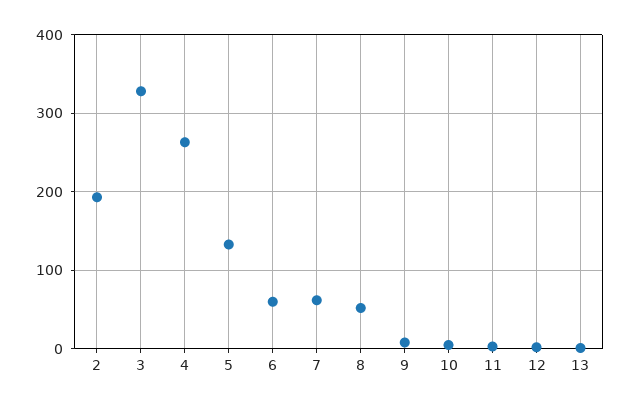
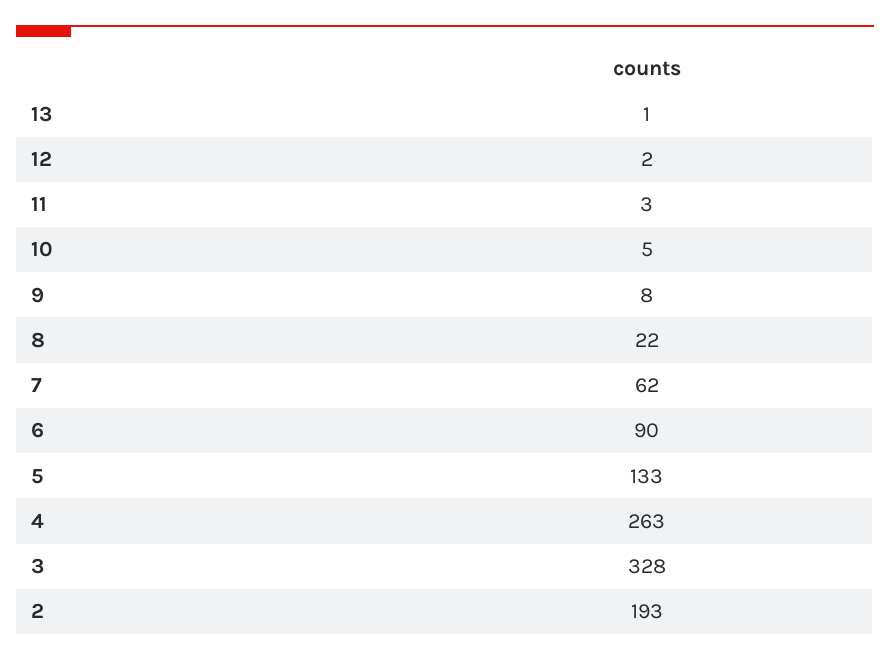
  {
    "2": 193,
    "3": 328,
    "4": 263,
    "5": 133,
-   "6": 60,
+   "6": 90,
    "7": 62,
-   "8": 50,
+   "8": 22,
    "9": 8,
    "10": 5,
    "11": 3,
    "12": 2,
    "13": 1
  }

